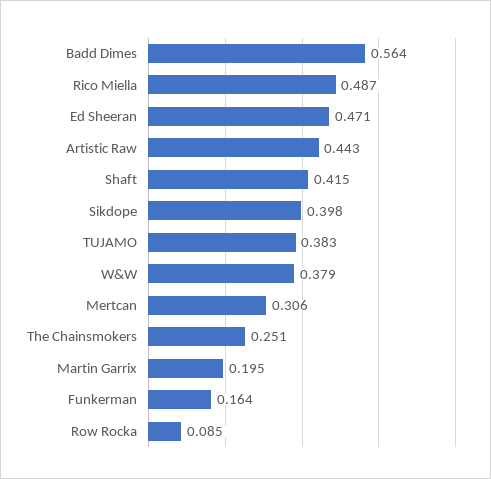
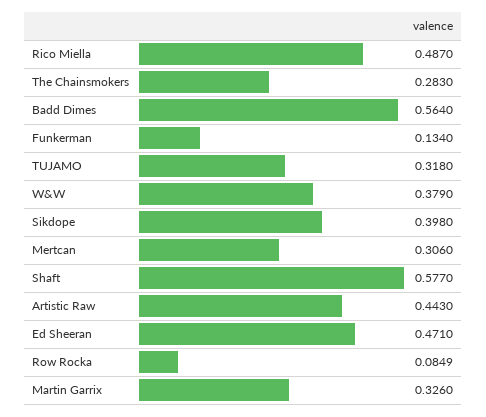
  {
    "Badd Dimes": 0.564,
    "Rico Miella": 0.487,
    "Ed Sheeran": 0.471,
    "Artistic Raw": 0.443,
-   "Shaft": 0.415,
+   "Shaft": 0.577,
    "Sikdope": 0.398,
-   "TUJAMO": 0.383,
+   "TUJAMO": 0.318,
    "W&W": 0.379,
    "Mertcan": 0.306,
-   "The Chainsmokers": 0.251,
+   "The Chainsmokers": 0.283,
-   "Martin Garrix": 0.195,
+   "Martin Garrix": 0.326,
-   "Funkerman": 0.164,
+   "Funkerman": 0.134,
    "Row Rocka": 0.0849
  }

